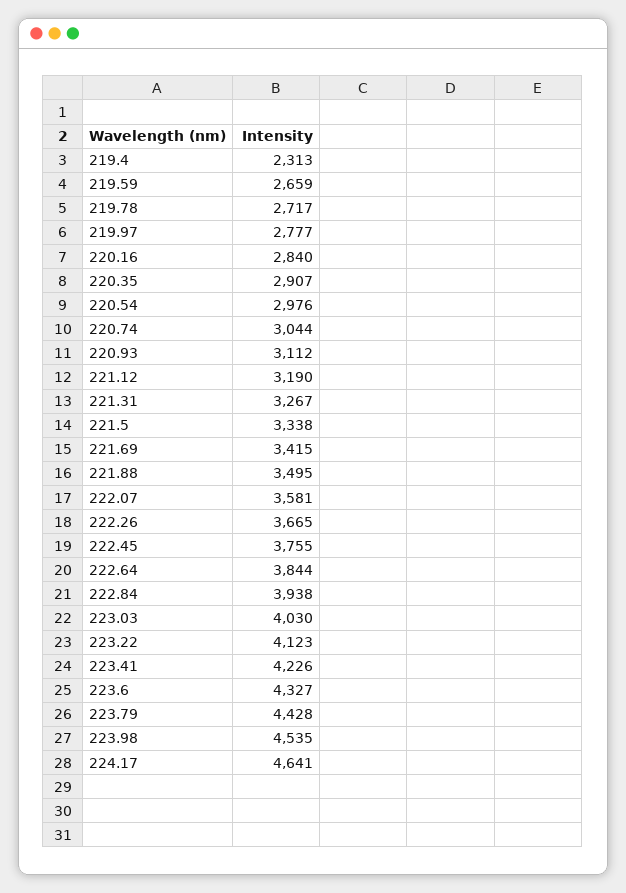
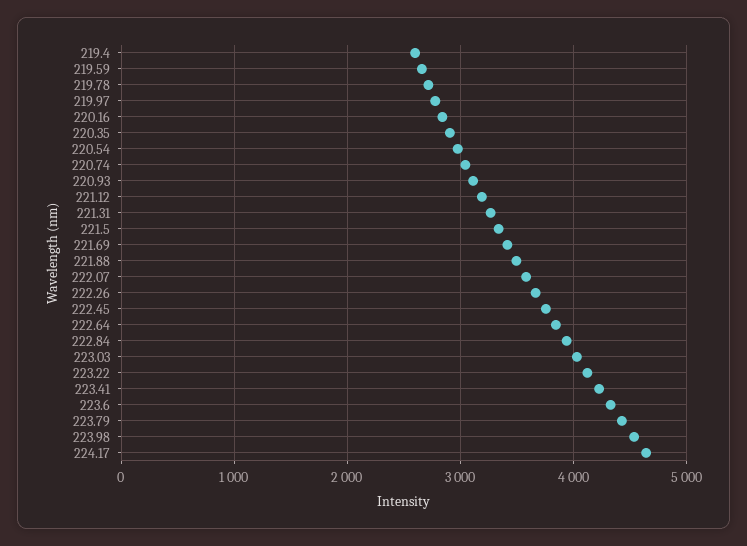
  {
-   "219.4": 2313,
+   "219.4": 2600,
    "219.59": 2659,
    "219.78": 2717,
    "219.97": 2777,
    "220.16": 2840,
    "220.35": 2907,
    "220.54": 2976,
    "220.74": 3044,
    "220.93": 3112,
    "221.12": 3190,
    "221.31": 3267,
    "221.5": 3338,
    "221.69": 3415,
    "221.88": 3495,
    "222.07": 3581,
    "222.26": 3665,
    "222.45": 3755,
    "222.64": 3844,
    "222.84": 3938,
    "223.03": 4030,
    "223.22": 4123,
    "223.41": 4226,
    "223.6": 4327,
    "223.79": 4428,
    "223.98": 4535,
    "224.17": 4641
  }

